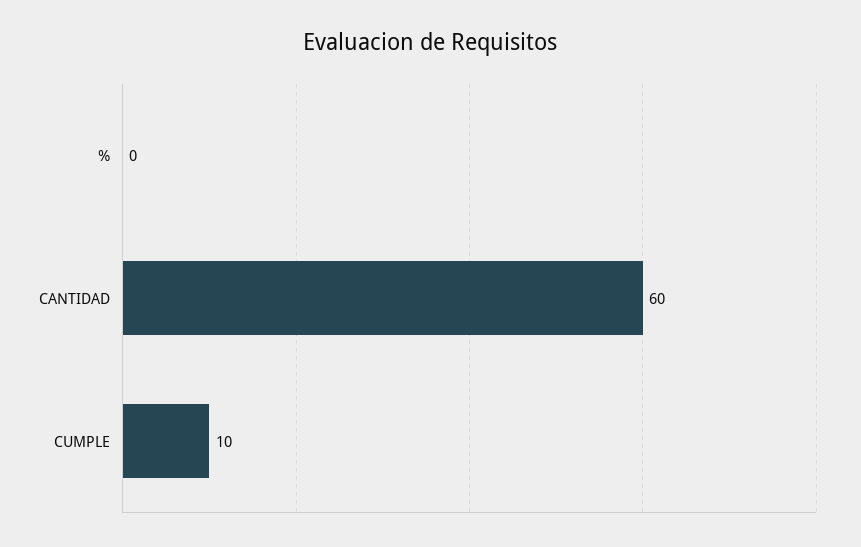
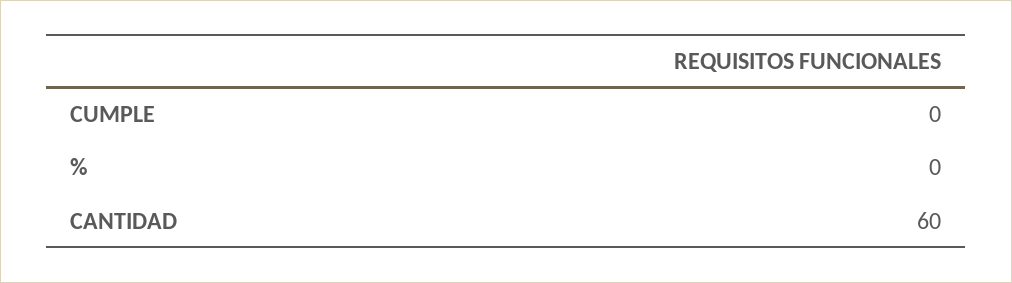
  {
    "%": 0,
    "CANTIDAD": 60,
-   "CUMPLE": 10
+   "CUMPLE": 0
  }

